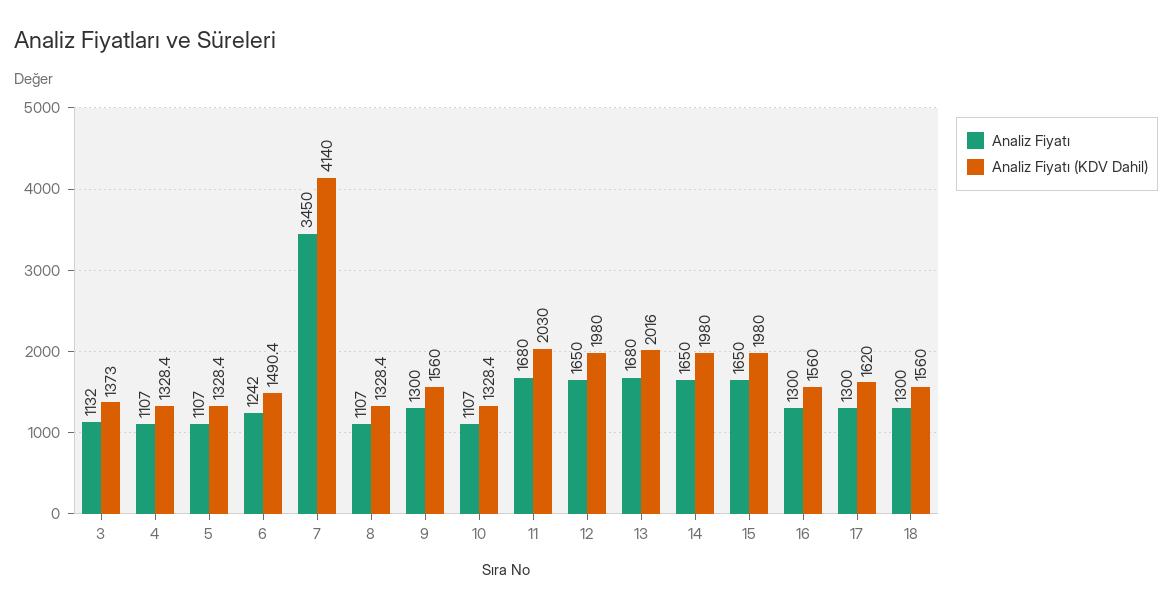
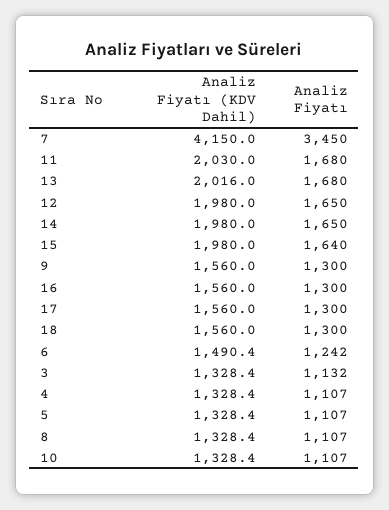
  {
    "Analiz Fiyatı": {
      "3": 1132,
      "4": 1107,
      "5": 1107,
      "6": 1242,
      "7": 3450,
      "8": 1107,
      "9": 1300,
      "10": 1107,
      "11": 1680,
      "12": 1650,
      "13": 1680,
      "14": 1650,
-     "15": 1650,
+     "15": 1640,
      "16": 1300,
      "17": 1300,
      "18": 1300
    },
    "Analiz Fiyatı (KDV Dahil)": {
-     "3": 1373,
+     "3": 1328.4,
      "4": 1328.4,
      "5": 1328.4,
      "6": 1490.4,
-     "7": 4140,
+     "7": 4150,
      "8": 1328.4,
      "9": 1560,
      "10": 1328.4,
      "11": 2030,
      "12": 1980,
      "13": 2016,
      "14": 1980,
      "15": 1980,
      "16": 1560,
-     "17": 1620,
+     "17": 1560,
      "18": 1560
    }
  }

